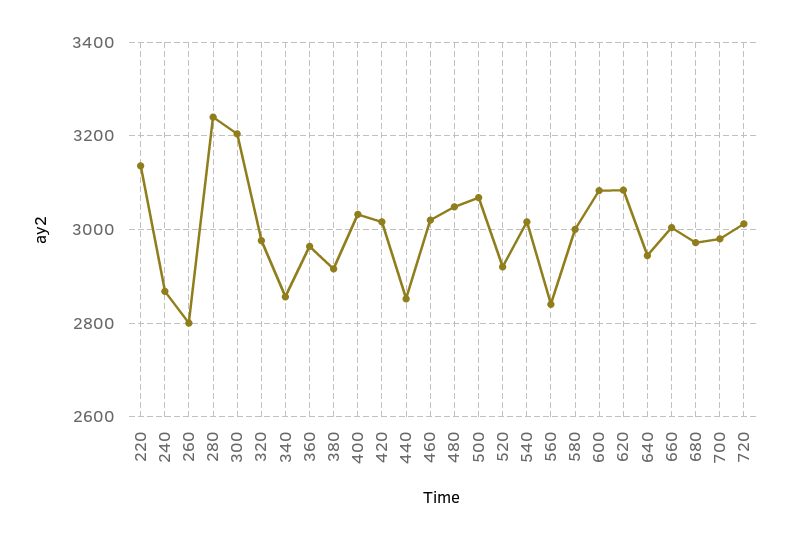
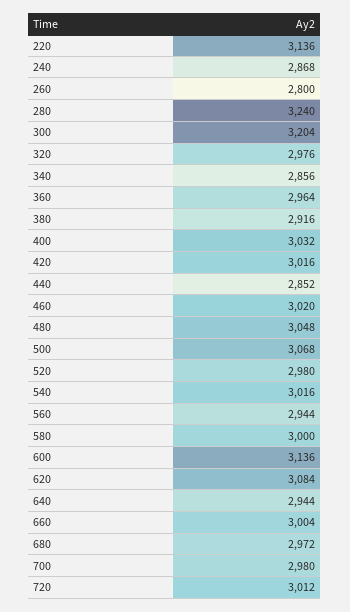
  {
    "220": 3136,
    "240": 2868,
    "260": 2800,
    "280": 3240,
    "300": 3204,
    "320": 2976,
    "340": 2856,
    "360": 2964,
    "380": 2916,
    "400": 3032,
    "420": 3016,
    "440": 2852,
    "460": 3020,
    "480": 3048,
    "500": 3068,
-   "520": 2920,
+   "520": 2980,
    "540": 3016,
-   "560": 2840,
+   "560": 2944,
    "580": 3000,
-   "600": 3080,
+   "600": 3136,
    "620": 3084,
    "640": 2944,
    "660": 3004,
    "680": 2972,
    "700": 2980,
    "720": 3012
  }

